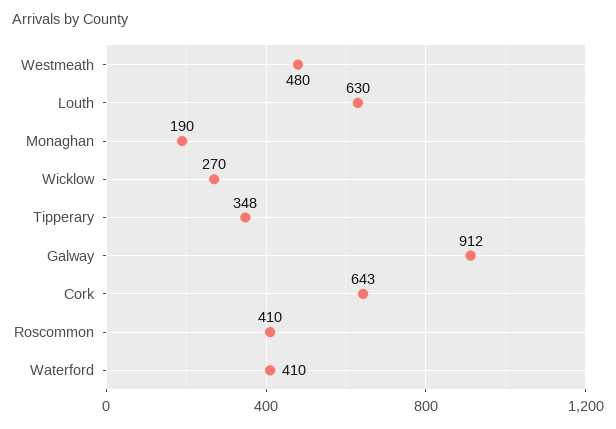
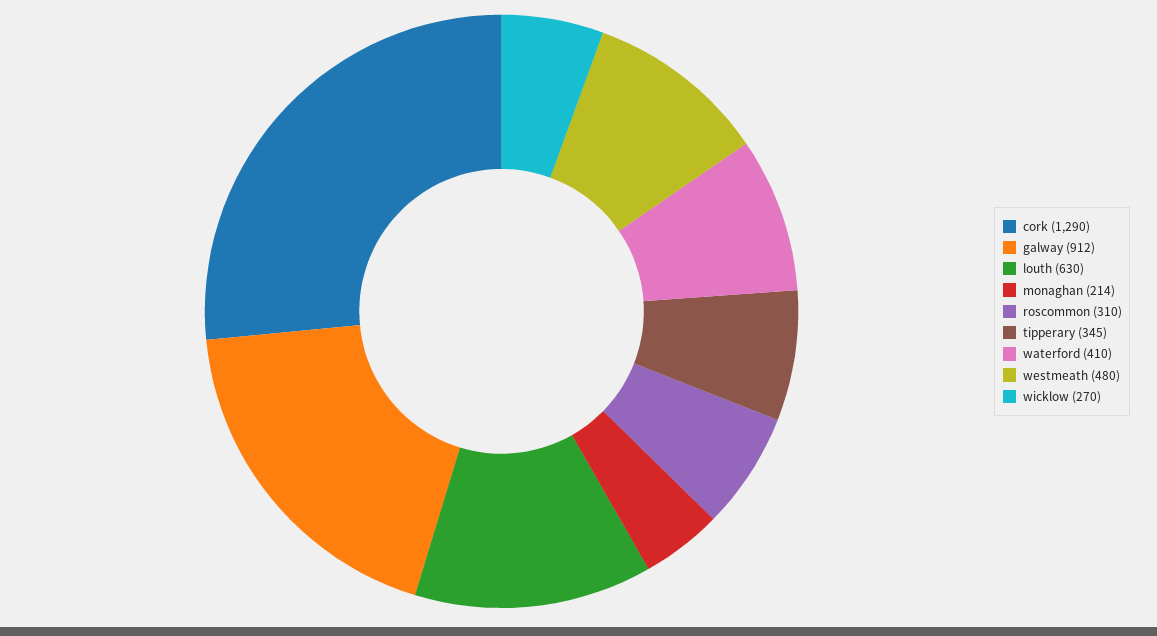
  {
    "Westmeath": 480,
    "Louth": 630,
-   "Monaghan": 190,
+   "Monaghan": 214,
    "Wicklow": 270,
-   "Tipperary": 348,
+   "Tipperary": 345,
    "Galway": 912,
-   "Cork": 643,
+   "Cork": 1290,
-   "Roscommon": 410,
+   "Roscommon": 310,
    "Waterford": 410
  }

